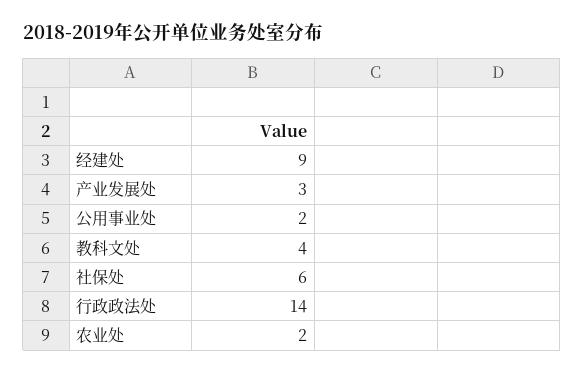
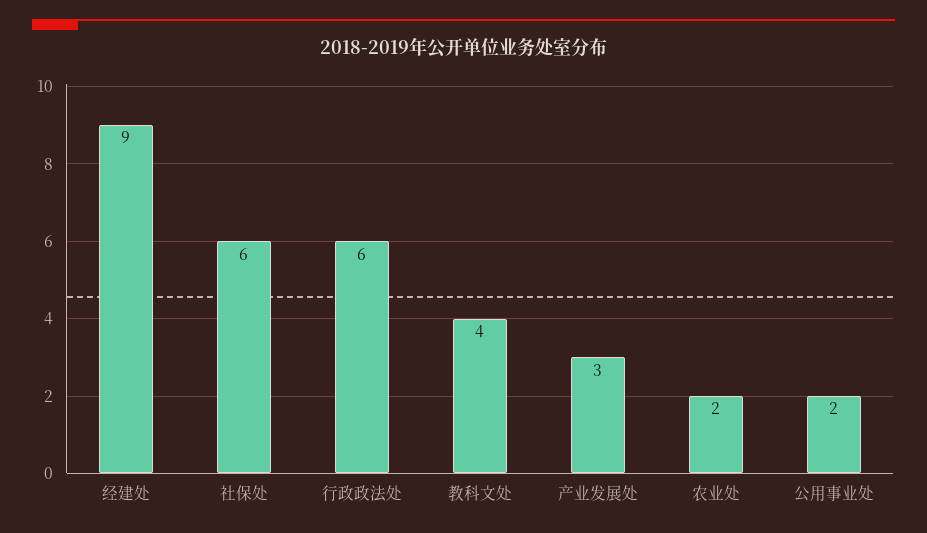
  {
    "经建处": 9,
    "产业发展处": 3,
    "公用事业处": 2,
    "教科文处": 4,
    "社保处": 6,
-   "行政政法处": 14,
+   "行政政法处": 6,
    "农业处": 2
  }

